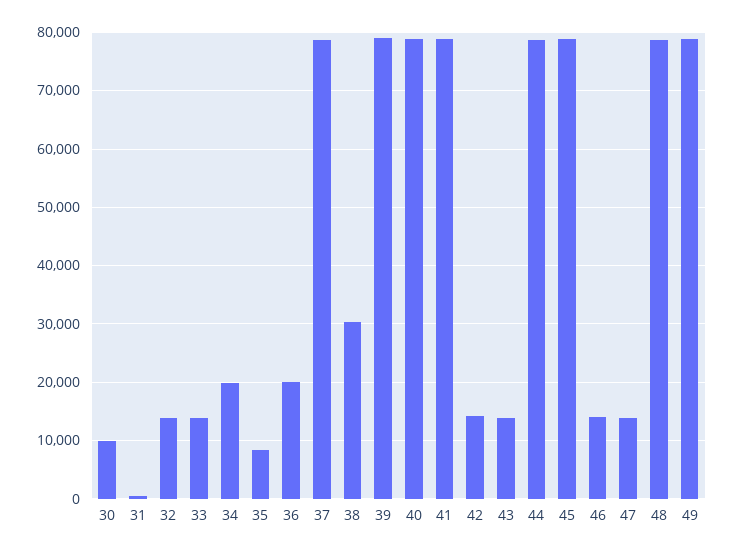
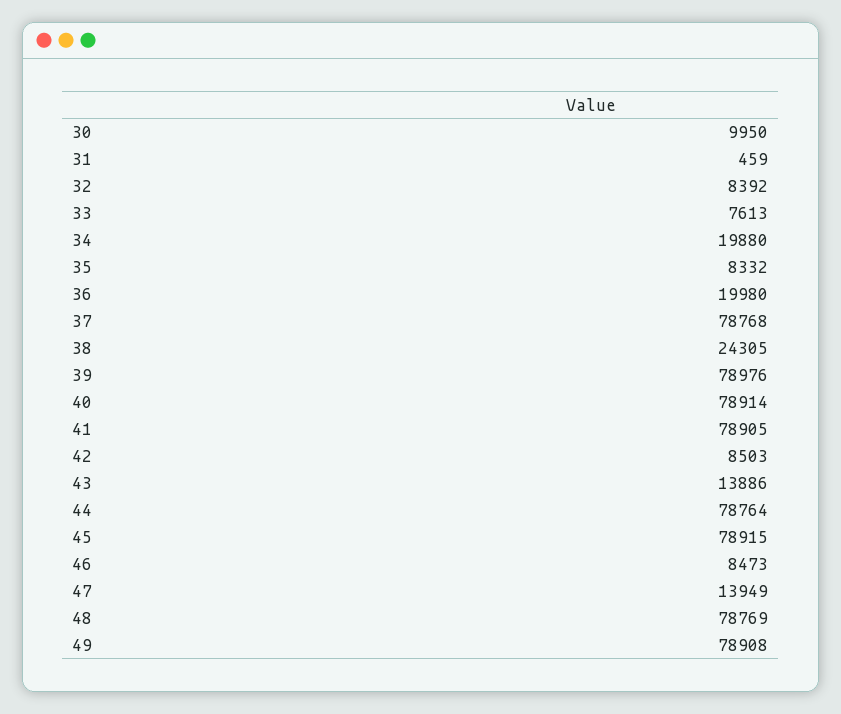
  {
    "30": 9950,
    "31": 459,
-   "32": 14000,
+   "32": 8392,
-   "33": 14000,
+   "33": 7613,
    "34": 19880,
    "35": 8332,
    "36": 19980,
    "37": 78768,
-   "38": 30000,
+   "38": 24305,
    "39": 78976,
    "40": 78914,
    "41": 78905,
-   "42": 14000,
+   "42": 8503,
    "43": 13886,
    "44": 78764,
    "45": 78915,
-   "46": 14000,
+   "46": 8473,
    "47": 13949,
    "48": 78769,
    "49": 78908
  }

